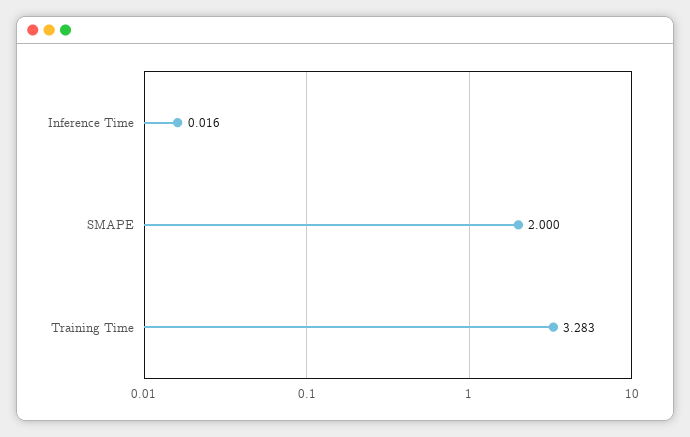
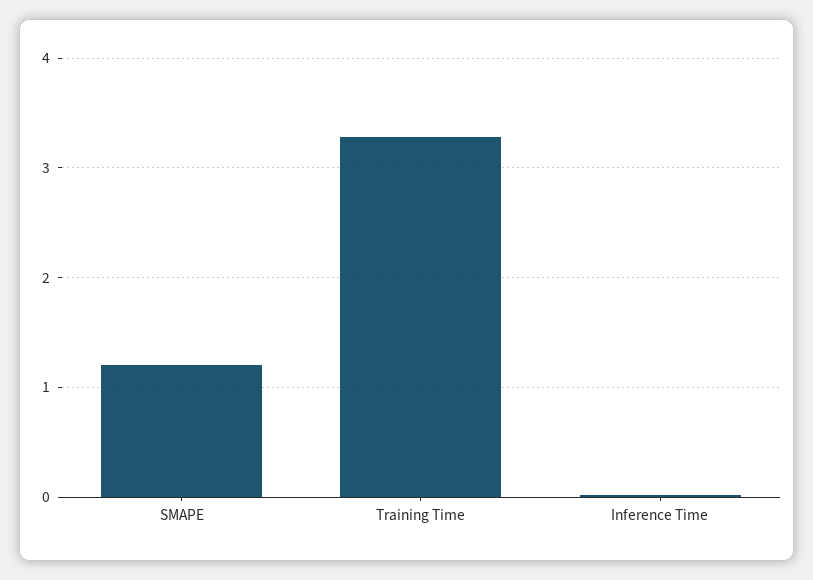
  {
    "Inference Time": 0.016,
-   "SMAPE": 2,
+   "SMAPE": 1.2,
    "Training Time": 3.283
  }

